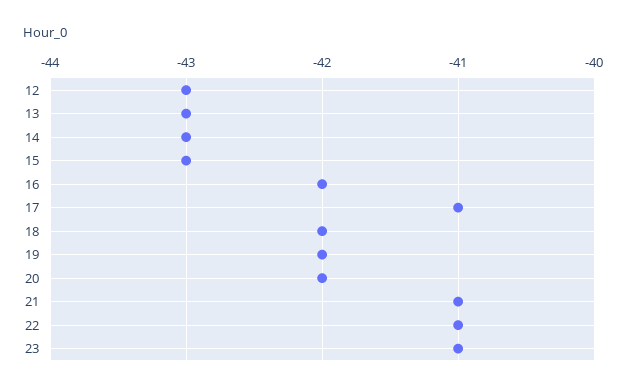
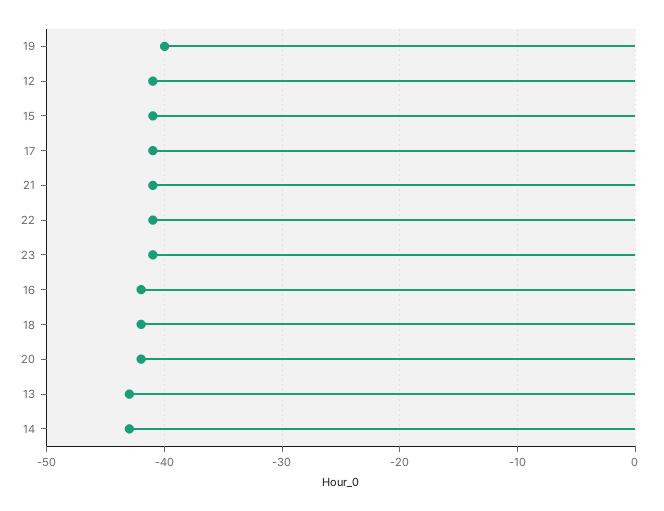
  {
-   "12": -43,
+   "12": -41,
    "13": -43,
    "14": -43,
-   "15": -43,
+   "15": -41,
    "16": -42,
    "17": -41,
    "18": -42,
-   "19": -42,
+   "19": -40,
    "20": -42,
    "21": -41,
    "22": -41,
    "23": -41
  }

